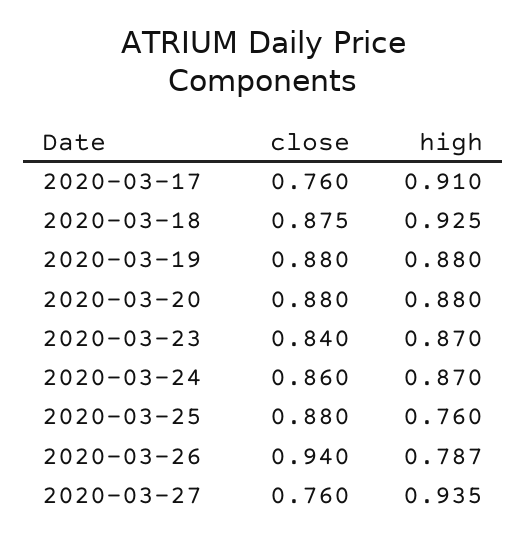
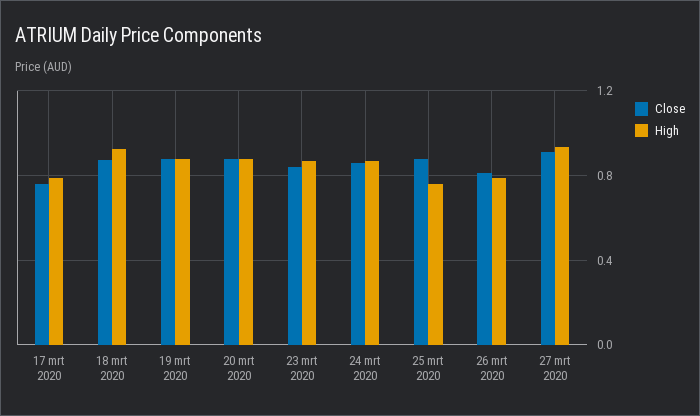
  {
    "close": {
      "2020-03-17": 0.76,
      "2020-03-18": 0.875,
      "2020-03-19": 0.88,
      "2020-03-20": 0.88,
      "2020-03-23": 0.84,
      "2020-03-24": 0.86,
      "2020-03-25": 0.88,
-     "2020-03-26": 0.94,
+     "2020-03-26": 0.8,
-     "2020-03-27": 0.76
+     "2020-03-27": 0.9
    },
    "high": {
-     "2020-03-17": 0.91,
+     "2020-03-17": 0.8,
      "2020-03-18": 0.925,
      "2020-03-19": 0.88,
      "2020-03-20": 0.88,
      "2020-03-23": 0.87,
      "2020-03-24": 0.87,
      "2020-03-25": 0.76,
      "2020-03-26": 0.787,
      "2020-03-27": 0.935
    }
  }

